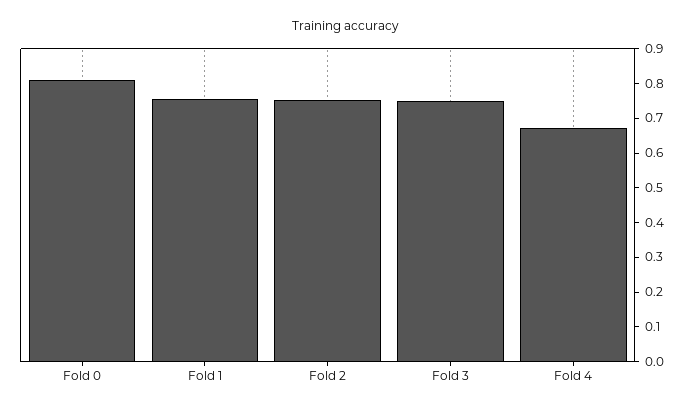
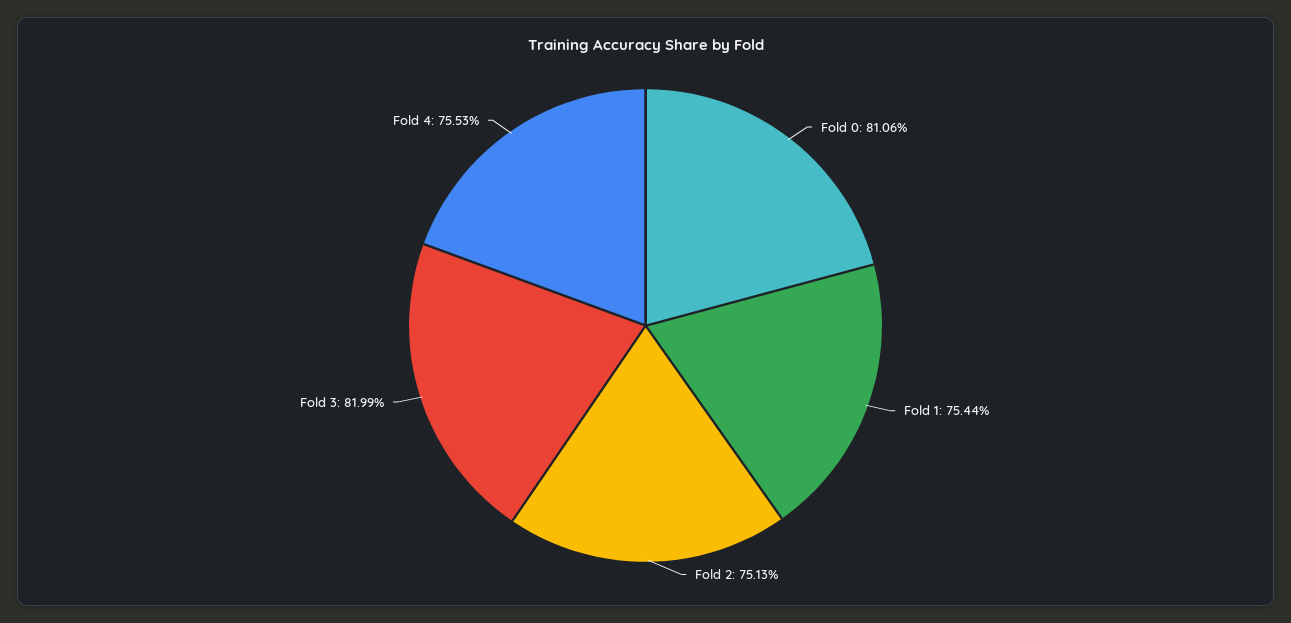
  {
    "Fold 0": 0.8106,
    "Fold 1": 0.7544,
    "Fold 2": 0.7513,
-   "Fold 3": 0.75,
+   "Fold 3": 0.8199,
-   "Fold 4": 0.675
+   "Fold 4": 0.7553
  }

